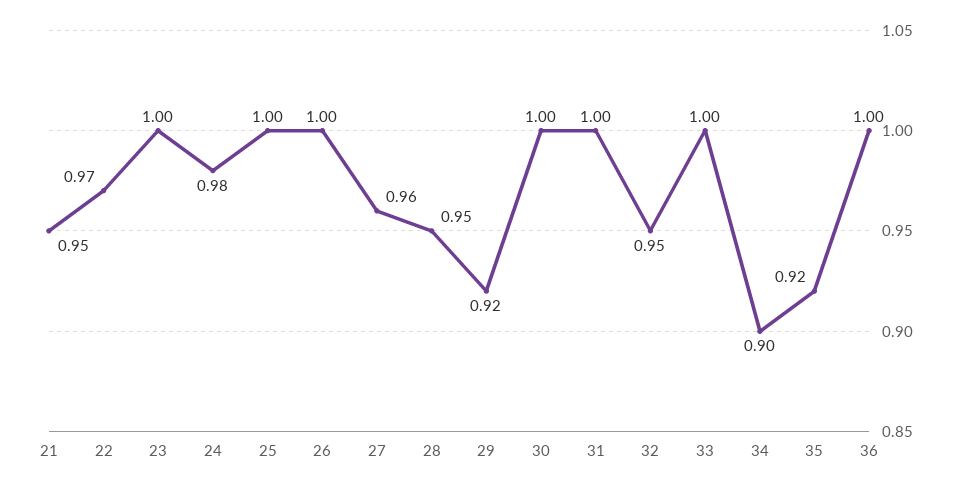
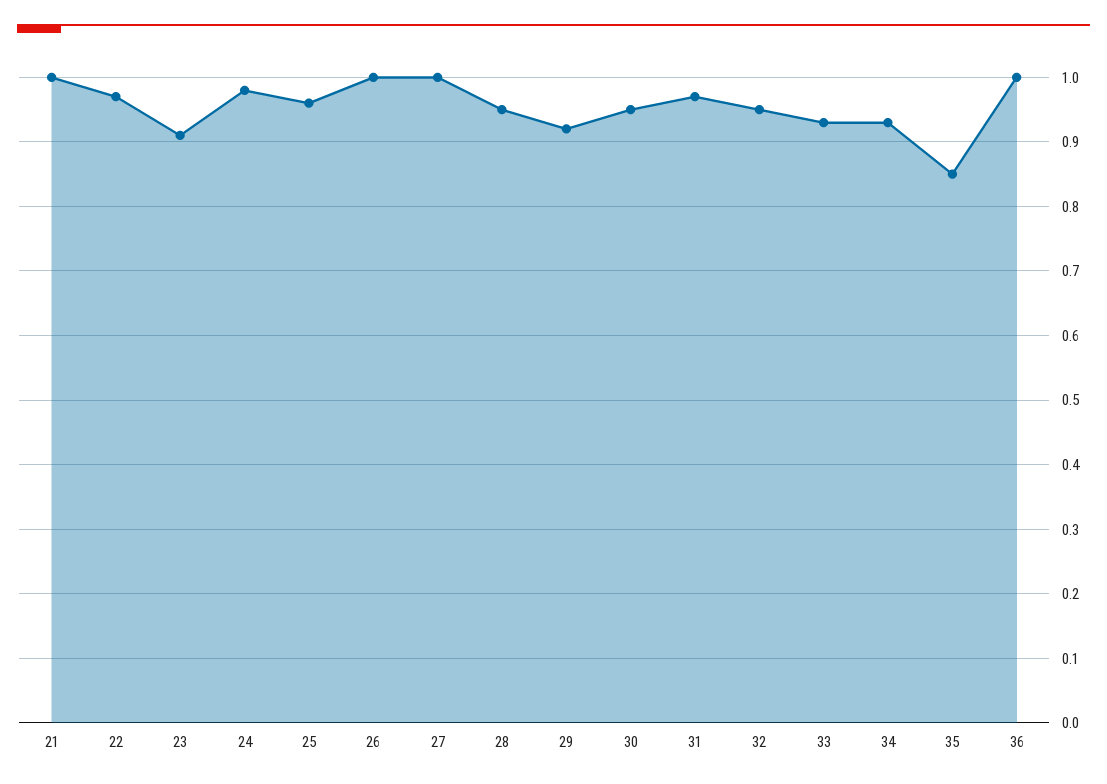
  {
-   "21": 0.95,
+   "21": 1,
    "22": 0.97,
-   "23": 1,
+   "23": 0.91,
    "24": 0.98,
-   "25": 1,
+   "25": 0.96,
    "26": 1,
-   "27": 0.96,
+   "27": 1,
    "28": 0.95,
    "29": 0.92,
-   "30": 1,
+   "30": 0.95,
-   "31": 1,
+   "31": 0.97,
    "32": 0.95,
-   "33": 1,
+   "33": 0.93,
-   "34": 0.9,
+   "34": 0.93,
-   "35": 0.92,
+   "35": 0.85,
    "36": 1
  }

